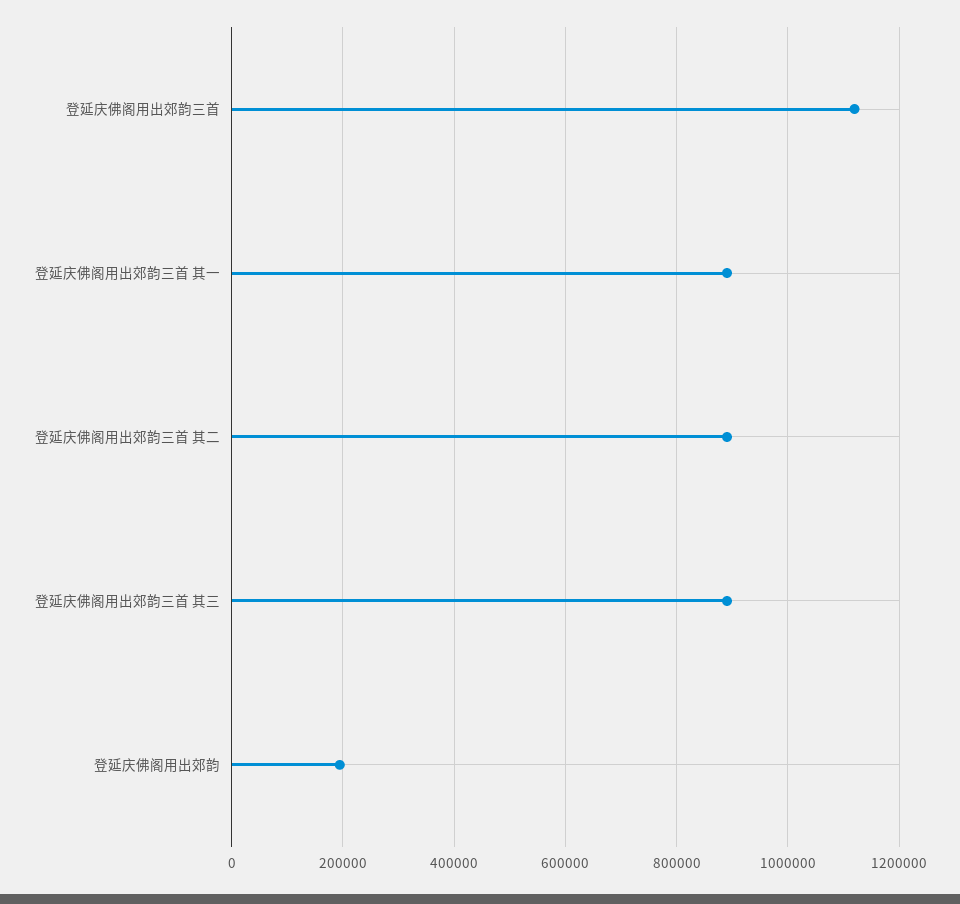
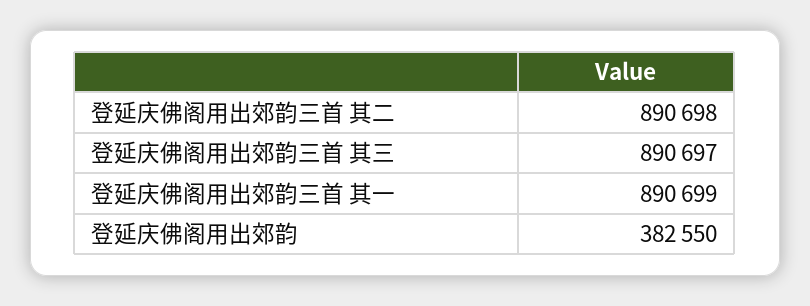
  {
-   "登延庆佛阁用出郊韵三首": 1120000,
    "登延庆佛阁用出郊韵三首 其一": 890699,
    "登延庆佛阁用出郊韵三首 其二": 890698,
    "登延庆佛阁用出郊韵三首 其三": 890697,
-   "登延庆佛阁用出郊韵": 200000
+   "登延庆佛阁用出郊韵": 382550
  }

